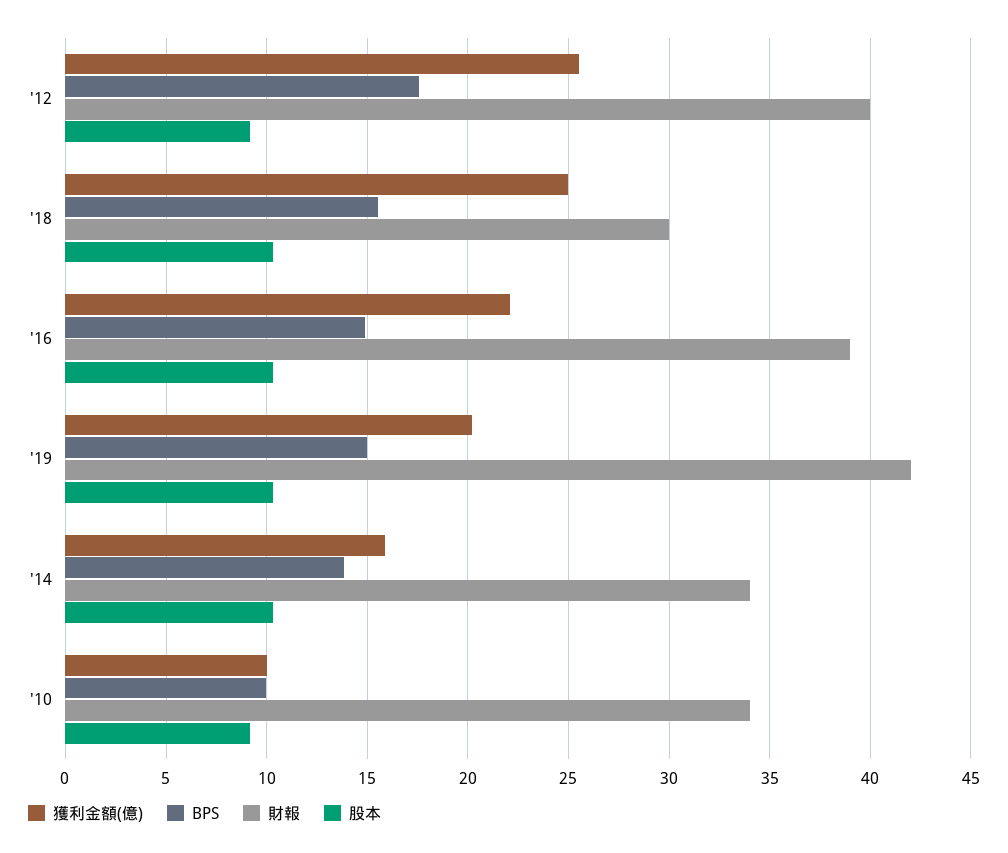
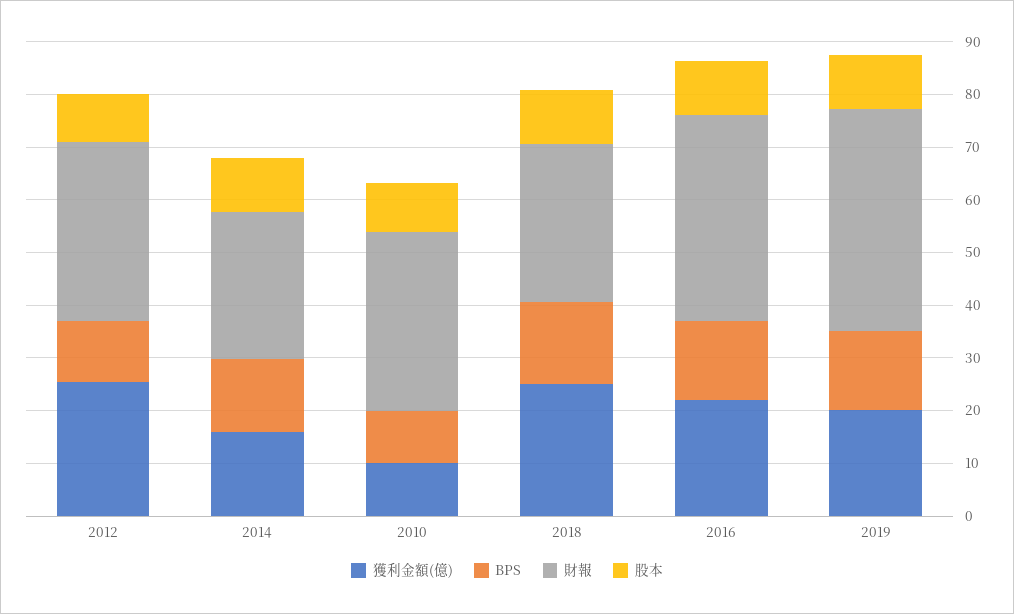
  {
    "獲利金額(億)": {
      "'12": 25.5,
      "'18": 25,
      "'16": 22,
      "'19": 20,
      "'14": 16,
      "'10": 10
    },
    "BPS": {
-     "'12": 17.5,
+     "'12": 12,
      "'18": 15.5,
      "'16": 15,
      "'19": 15,
      "'14": 14,
      "'10": 10
    },
    "財報": {
-     "'12": 40,
+     "'12": 34,
      "'18": 30,
      "'16": 39,
      "'19": 42,
-     "'14": 34,
+     "'14": 28,
      "'10": 34
    },
    "股本": {
      "'12": 9,
      "'18": 10.5,
      "'16": 10.5,
      "'19": 10.5,
      "'14": 10.5,
      "'10": 9
    }
  }

